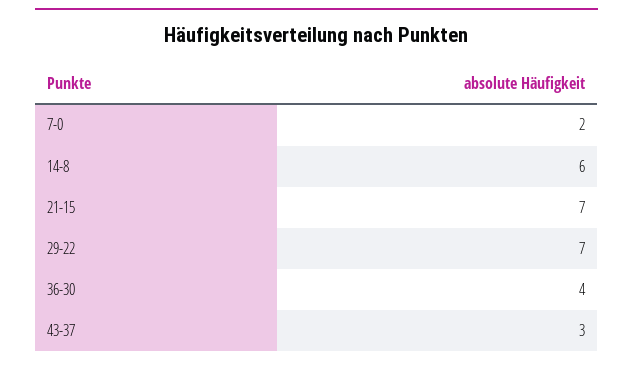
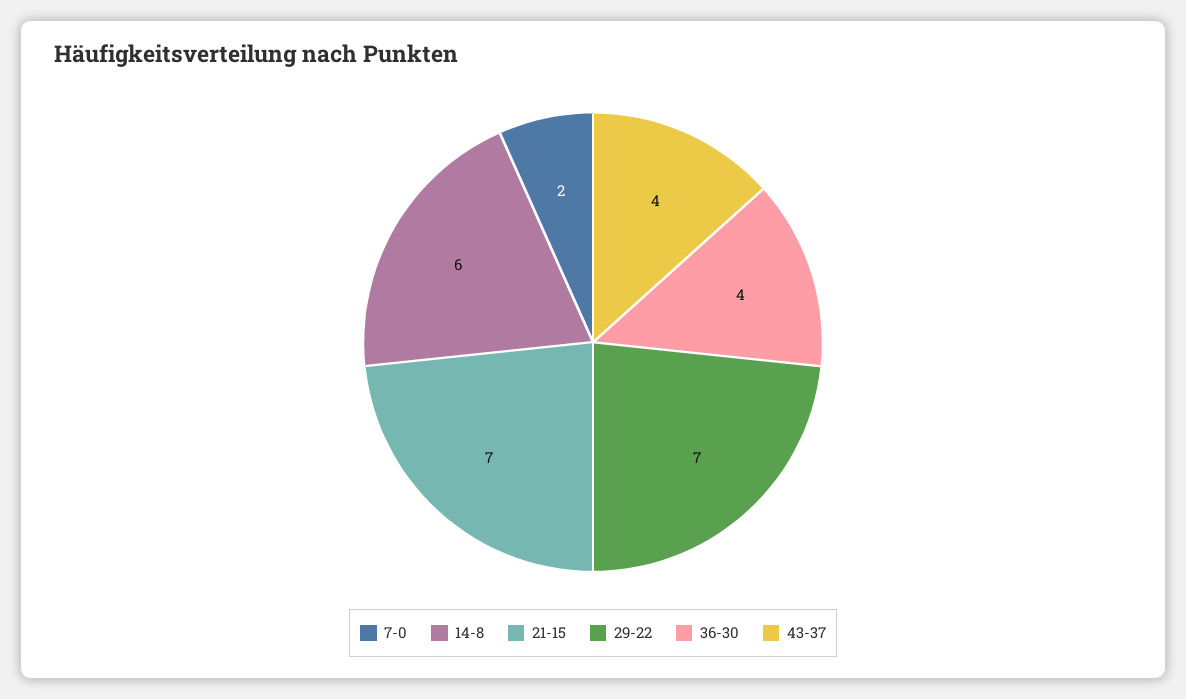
  {
    "7-0": 2,
    "14-8": 6,
    "21-15": 7,
    "29-22": 7,
    "36-30": 4,
-   "43-37": 3
+   "43-37": 4
  }

